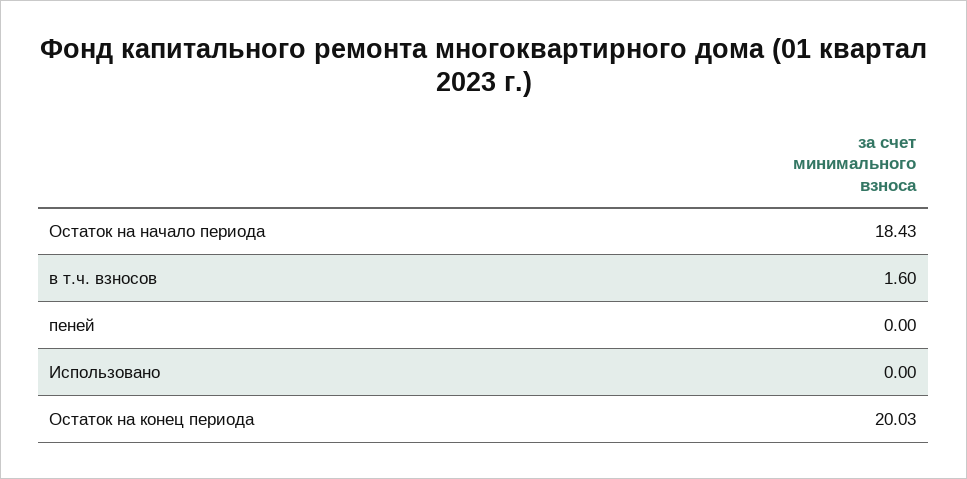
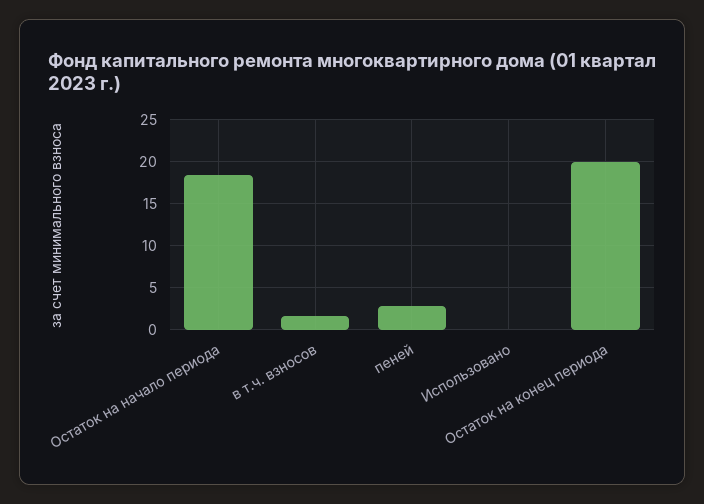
  {
    "Остаток на начало периода": 18.43,
    "в т.ч. взносов": 1.6,
-   "пеней": 0,
+   "пеней": 3,
    "Использовано": 0,
    "Остаток на конец периода": 20.03
  }

